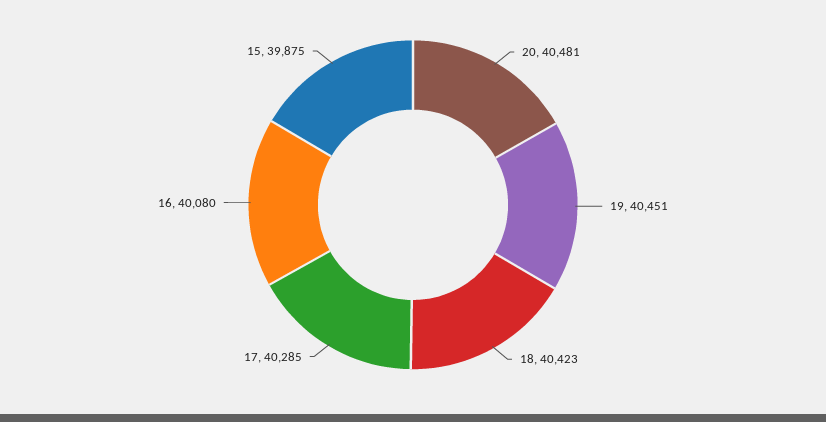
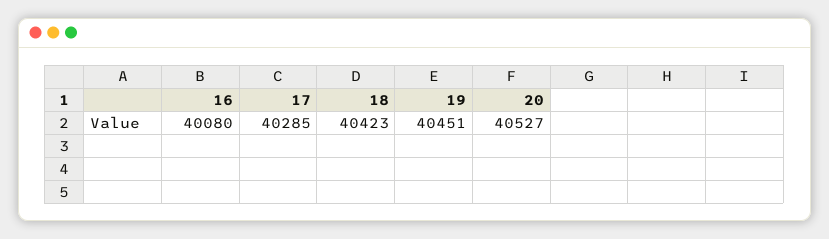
  {
-   "20": 40481,
+   "20": 40527,
    "19": 40451,
    "18": 40423,
    "17": 40285,
-   "16": 40080,
+   "16": 40080
-   "15": 39875
  }

